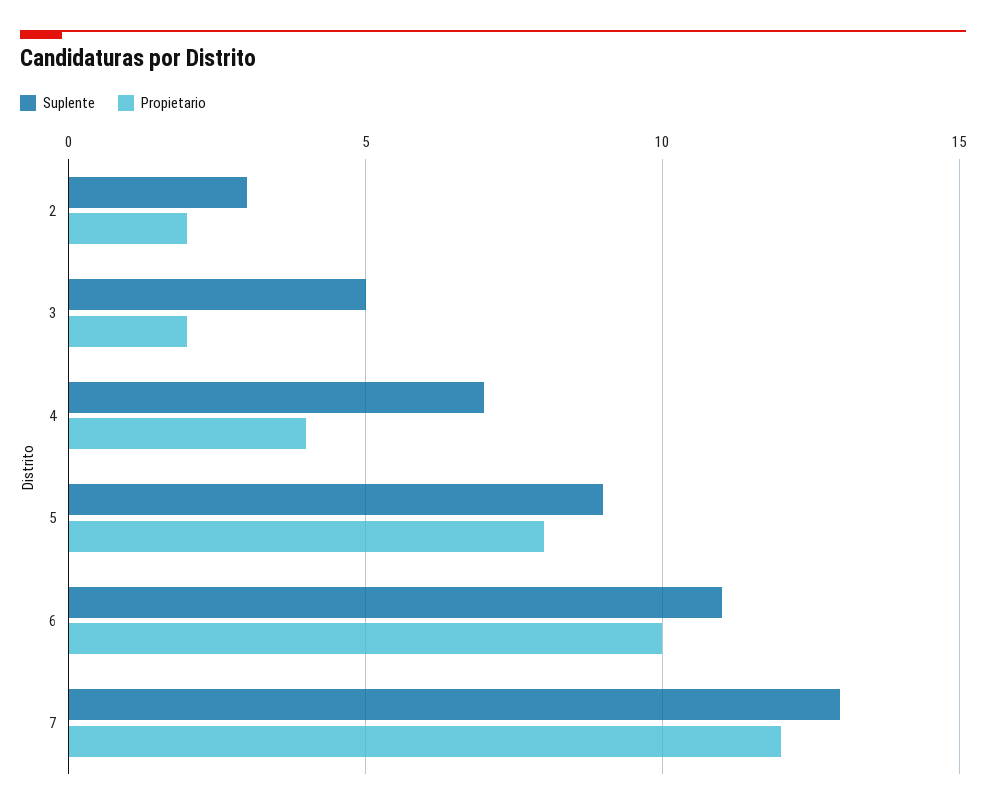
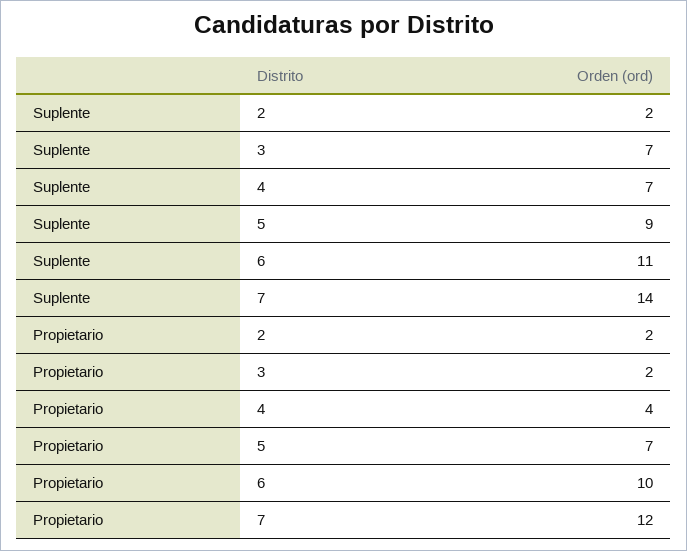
  {
    "Suplente": {
-     "2": 3,
+     "2": 2,
-     "3": 5,
+     "3": 7,
      "4": 7,
      "5": 9,
      "6": 11,
-     "7": 13
+     "7": 14
    },
    "Propietario": {
      "2": 2,
      "3": 2,
      "4": 4,
-     "5": 8,
+     "5": 7,
      "6": 10,
      "7": 12
    }
  }

